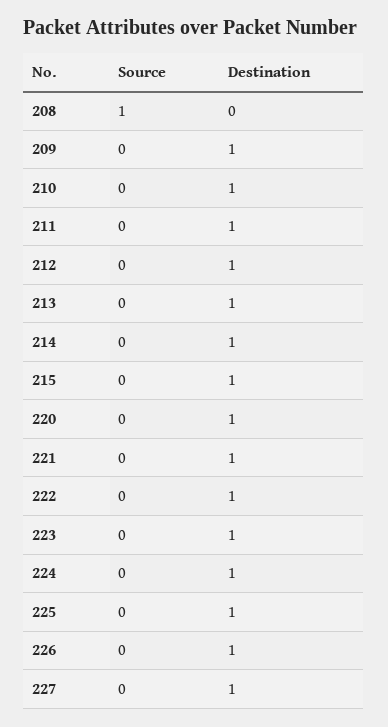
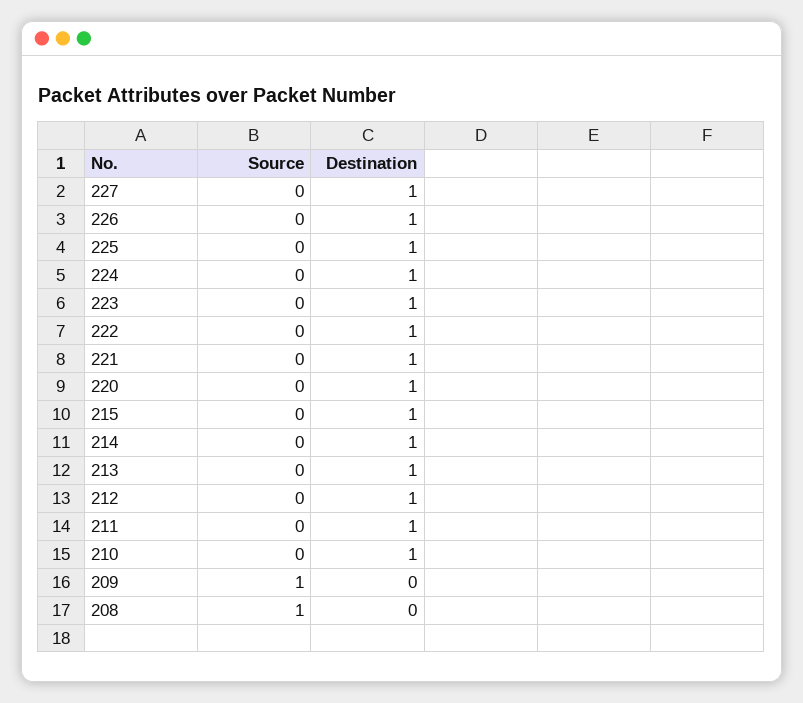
  {
    "Source": {
      "208": 1,
-     "209": 0,
+     "209": 1,
      "210": 0,
      "211": 0,
      "212": 0,
      "213": 0,
      "214": 0,
      "215": 0,
      "220": 0,
      "221": 0,
      "222": 0,
      "223": 0,
      "224": 0,
      "225": 0,
      "226": 0,
      "227": 0
    },
    "Destination": {
      "208": 0,
-     "209": 1,
+     "209": 0,
      "210": 1,
      "211": 1,
      "212": 1,
      "213": 1,
      "214": 1,
      "215": 1,
      "220": 1,
      "221": 1,
      "222": 1,
      "223": 1,
      "224": 1,
      "225": 1,
      "226": 1,
      "227": 1
    }
  }

